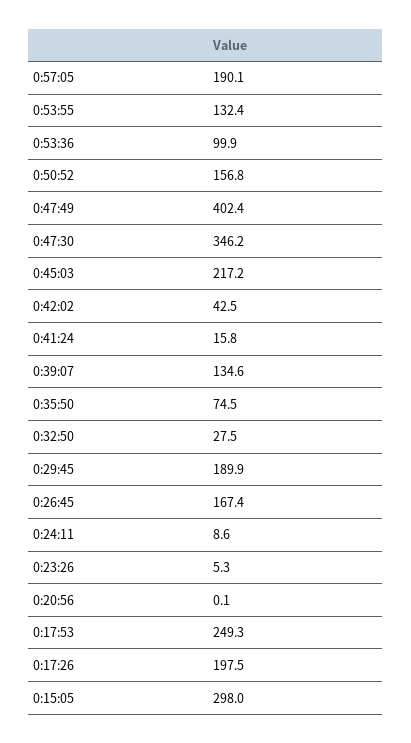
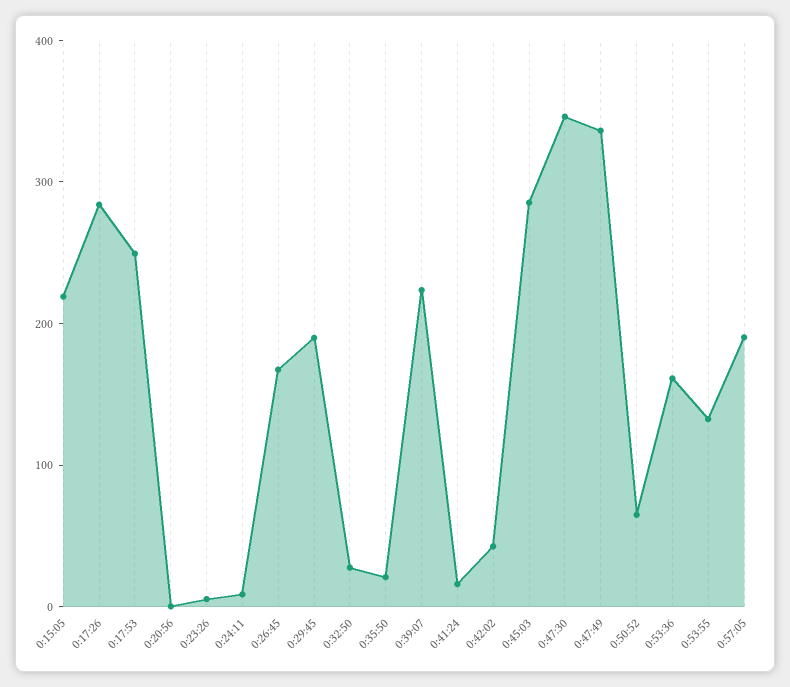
  {
    "0:57:05": 190.1,
    "0:53:55": 132.4,
-   "0:53:36": 99.9,
+   "0:53:36": 160,
-   "0:50:52": 156.8,
+   "0:50:52": 60,
-   "0:47:49": 402.4,
+   "0:47:49": 340,
    "0:47:30": 346.2,
-   "0:45:03": 217.2,
+   "0:45:03": 280,
    "0:42:02": 42.5,
    "0:41:24": 15.8,
-   "0:39:07": 134.6,
+   "0:39:07": 220,
-   "0:35:50": 74.5,
+   "0:35:50": 20,
    "0:32:50": 27.5,
    "0:29:45": 189.9,
    "0:26:45": 167.4,
    "0:24:11": 8.6,
    "0:23:26": 5.3,
    "0:20:56": 0.1,
    "0:17:53": 249.3,
-   "0:17:26": 197.5,
+   "0:17:26": 280,
-   "0:15:05": 298
+   "0:15:05": 220
  }

